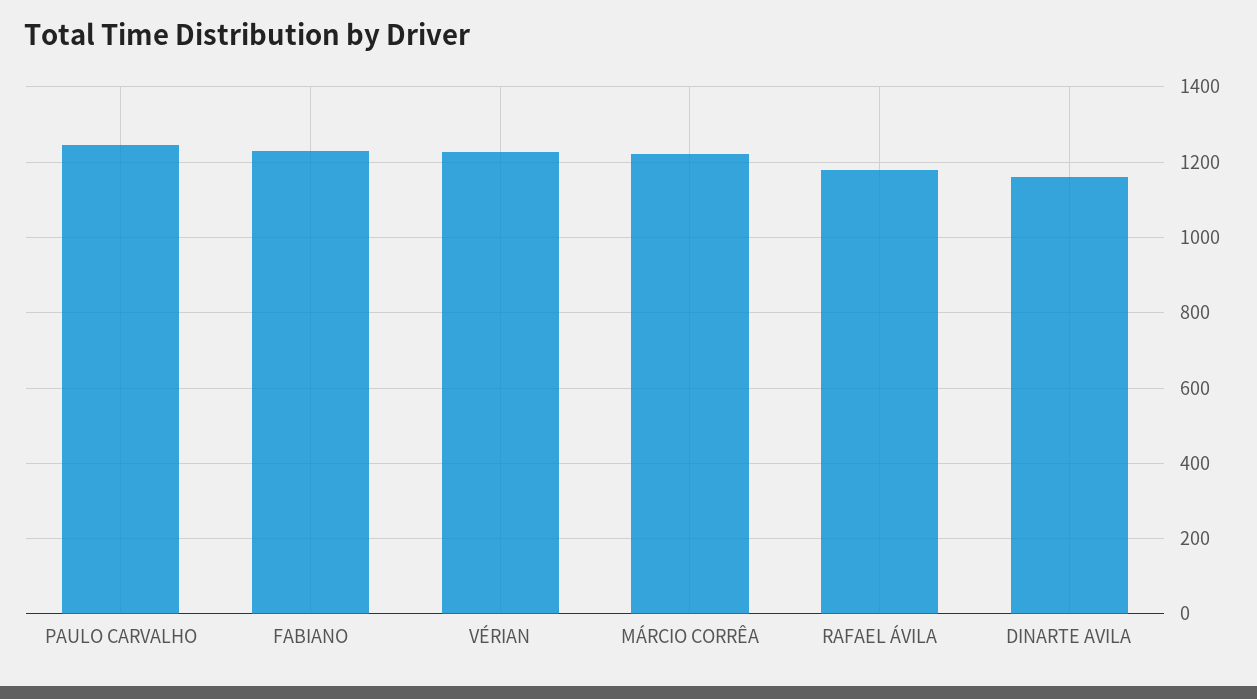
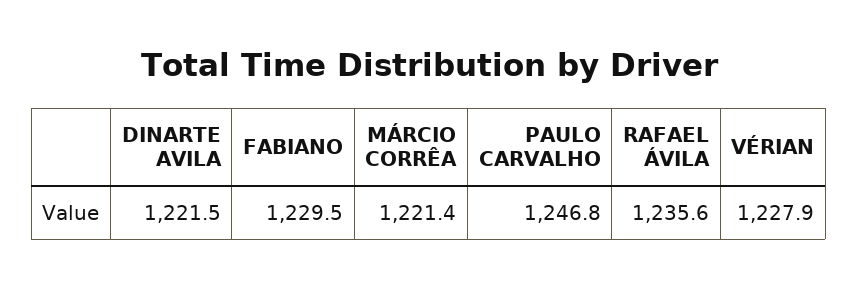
  {
    "PAULO CARVALHO": 1246.8,
    "FABIANO": 1229.5,
    "VÉRIAN": 1227.9,
    "MÁRCIO CORRÊA": 1221.4,
-   "RAFAEL ÁVILA": 1180,
+   "RAFAEL ÁVILA": 1235.6,
-   "DINARTE AVILA": 1160
+   "DINARTE AVILA": 1221.5
  }

